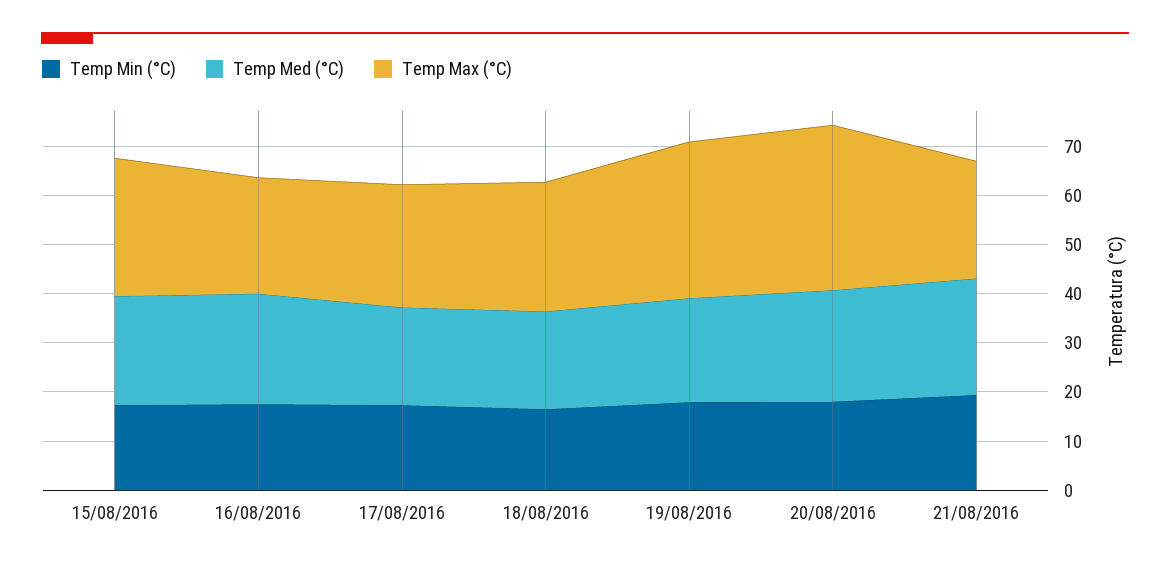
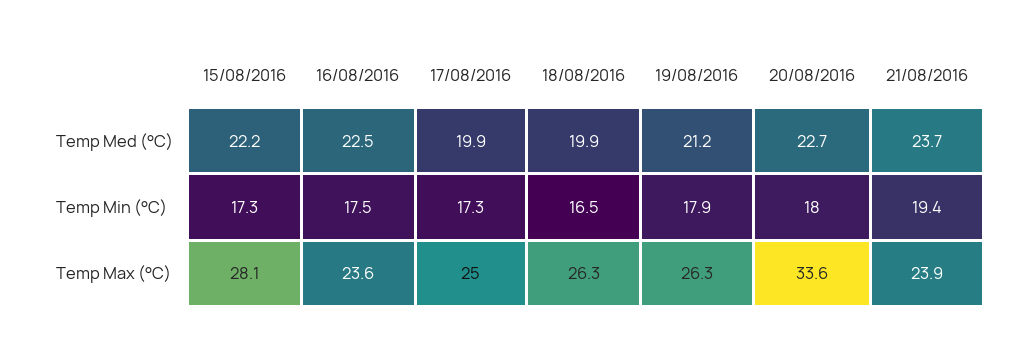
  {
    "Temp Min (°C)": {
      "15/08/2016": 17.3,
      "16/08/2016": 17.5,
      "17/08/2016": 17.3,
      "18/08/2016": 16.5,
      "19/08/2016": 17.9,
      "20/08/2016": 18,
      "21/08/2016": 19.4
    },
    "Temp Med (°C)": {
      "15/08/2016": 22.2,
      "16/08/2016": 22.5,
      "17/08/2016": 19.9,
      "18/08/2016": 19.9,
      "19/08/2016": 21.2,
      "20/08/2016": 22.7,
      "21/08/2016": 23.7
    },
    "Temp Max (°C)": {
      "15/08/2016": 28.1,
      "16/08/2016": 23.6,
      "17/08/2016": 25,
      "18/08/2016": 26.3,
-     "19/08/2016": 32,
+     "19/08/2016": 26.3,
      "20/08/2016": 33.6,
      "21/08/2016": 23.9
    }
  }

